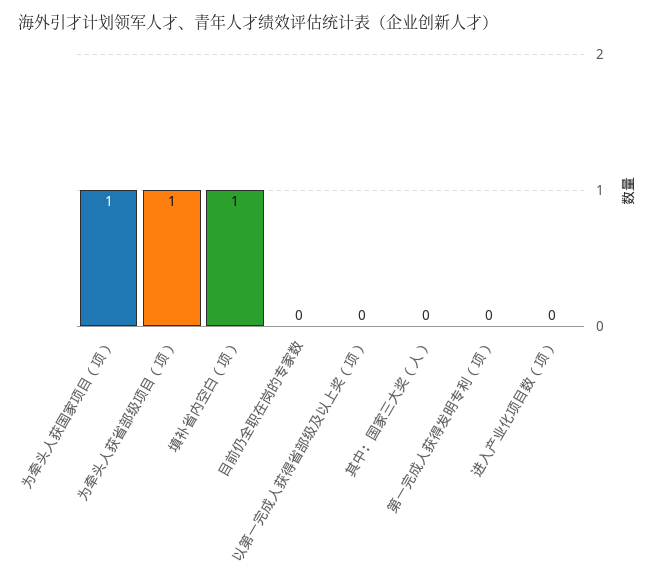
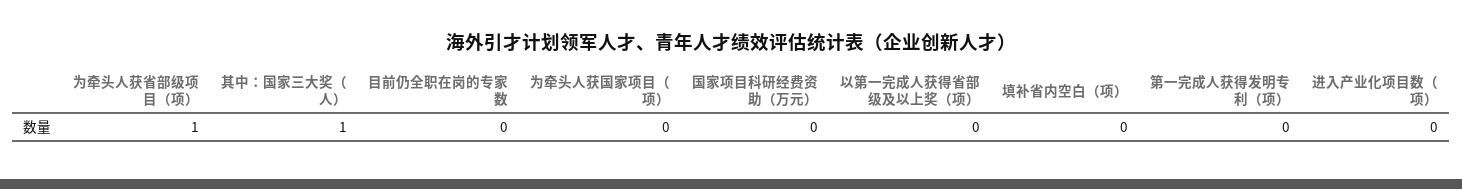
  {
-   "为牵头人获国家项目（项）": 1,
+   "为牵头人获国家项目（项）": 0,
    "为牵头人获省部级项目（项）": 1,
-   "填补省内空白（项）": 1,
+   "填补省内空白（项）": 0,
    "目前仍全职在岗的专家数": 0,
    "以第一完成人获得省部级及以上奖（项）": 0,
-   "其中：国家三大奖（人）": 0,
+   "其中：国家三大奖（人）": 1,
    "第一完成人获得发明专利（项）": 0,
-   "进入产业化项目数（项）": 0
+   "进入产业化项目数（项）": 0,
+   "国家项目科研经费资助（万元）": 0
  }

